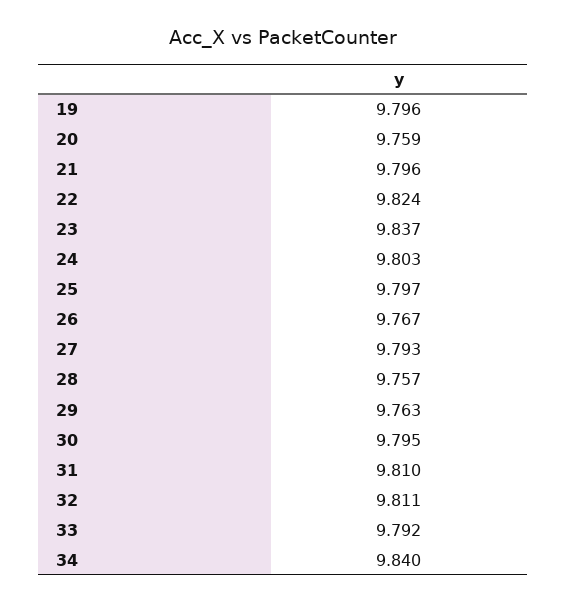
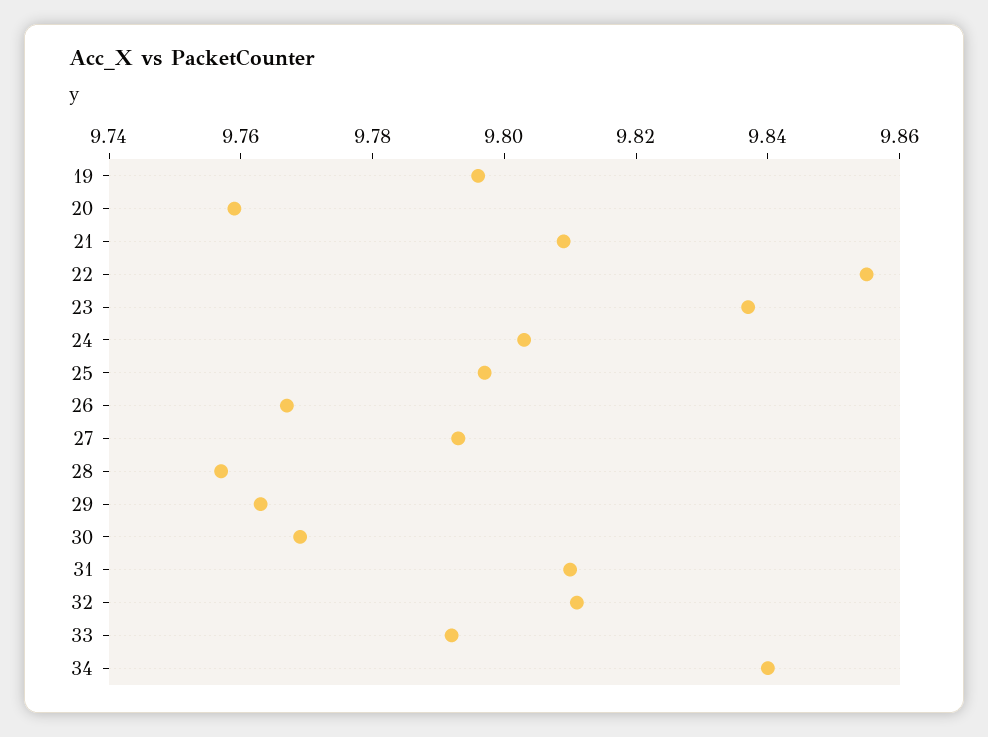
  {
    "19": 9.796,
    "20": 9.759,
-   "21": 9.796,
+   "21": 9.81,
-   "22": 9.824,
+   "22": 9.855,
    "23": 9.837,
    "24": 9.803,
    "25": 9.797,
    "26": 9.767,
    "27": 9.793,
    "28": 9.757,
    "29": 9.763,
-   "30": 9.795,
+   "30": 9.77,
    "31": 9.81,
    "32": 9.811,
    "33": 9.792,
    "34": 9.84
  }

